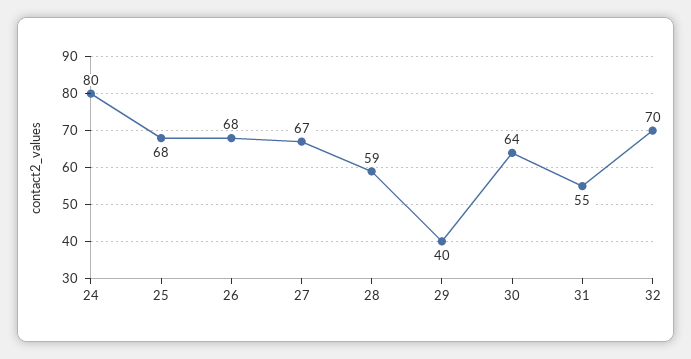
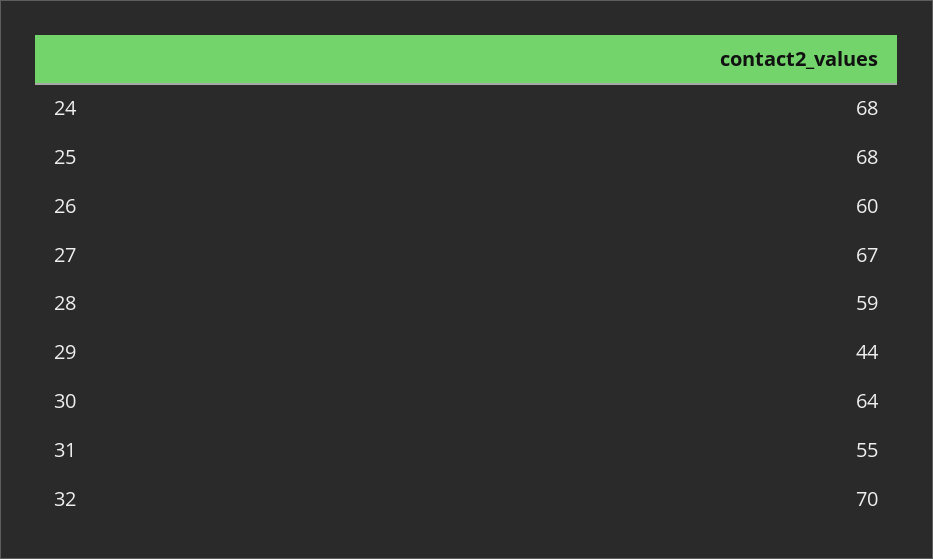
  {
-   "24": 80,
+   "24": 68,
    "25": 68,
-   "26": 68,
+   "26": 60,
    "27": 67,
    "28": 59,
-   "29": 40,
+   "29": 44,
    "30": 64,
    "31": 55,
    "32": 70
  }

